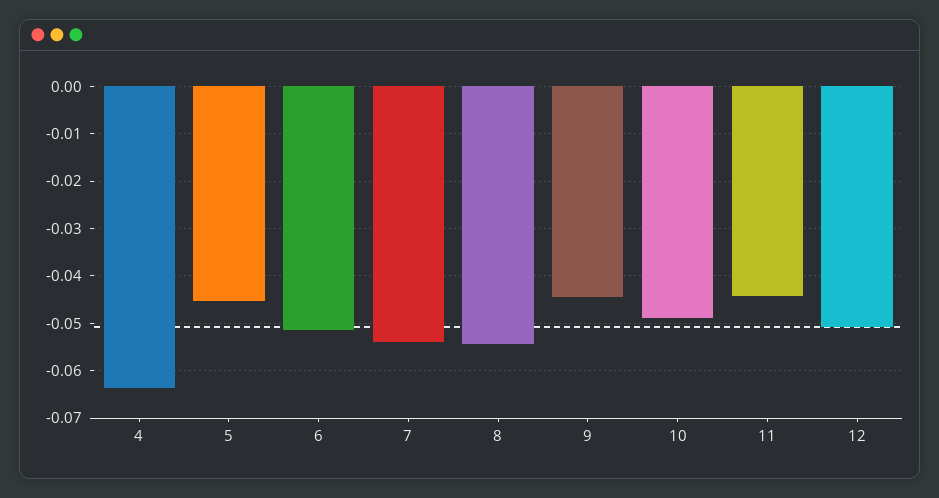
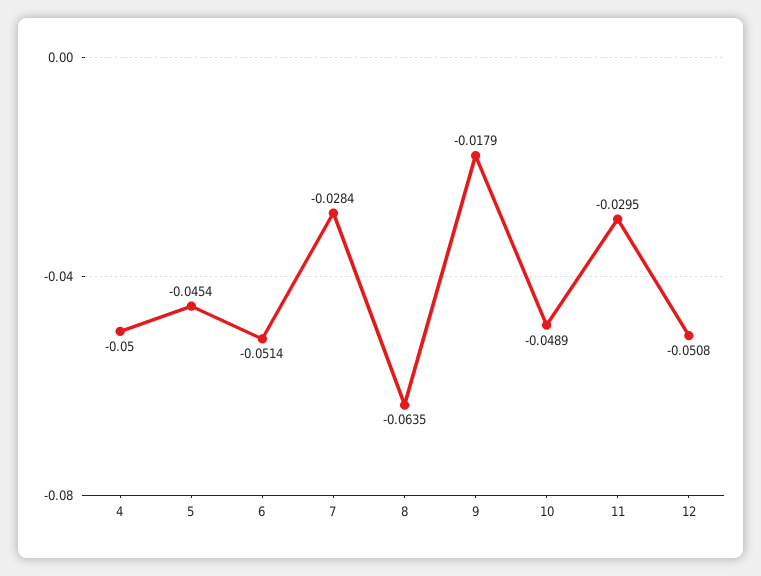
  {
-   "4": -0.064,
+   "4": -0.05,
    "5": -0.0454,
    "6": -0.0514,
-   "7": -0.054,
+   "7": -0.0284,
-   "8": -0.054,
+   "8": -0.0635,
-   "9": -0.044,
+   "9": -0.0179,
    "10": -0.0489,
-   "11": -0.044,
+   "11": -0.0295,
    "12": -0.0508
  }

